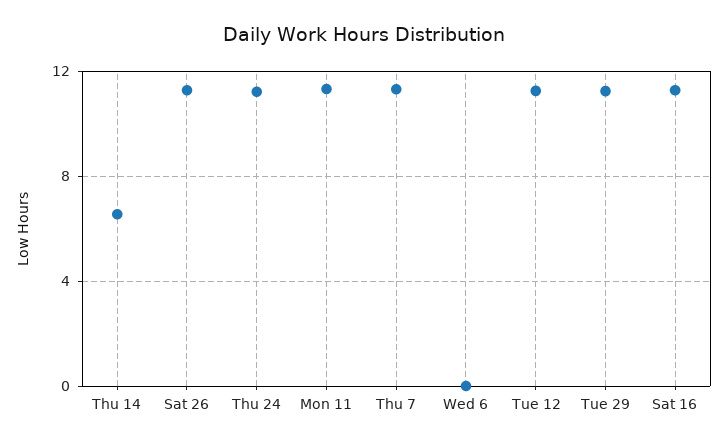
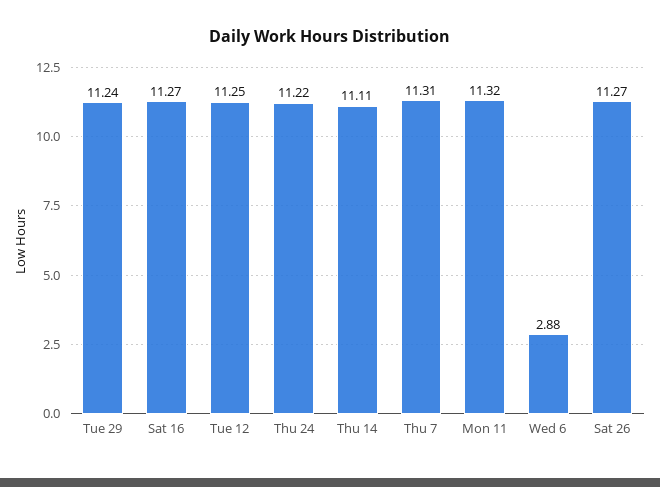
  {
-   "Thu 14": 6.5,
+   "Thu 14": 11.11,
    "Sat 26": 11.27,
    "Thu 24": 11.22,
    "Mon 11": 11.32,
    "Thu 7": 11.31,
-   "Wed 6": 0,
+   "Wed 6": 2.88,
    "Tue 12": 11.25,
    "Tue 29": 11.24,
    "Sat 16": 11.27
  }

